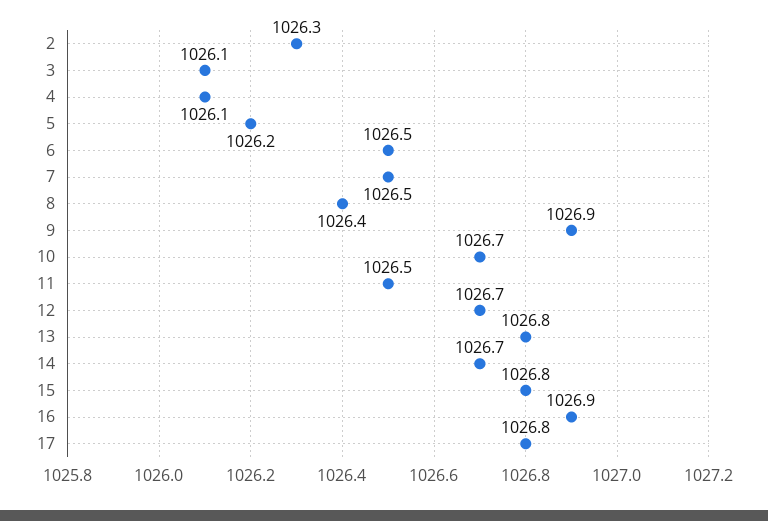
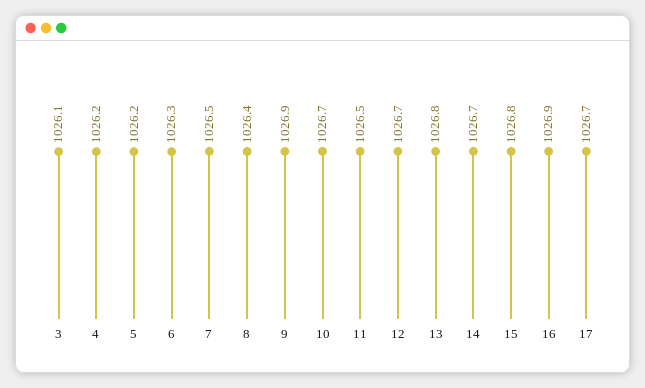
  {
-   "2": 1026.3,
    "3": 1026.1,
-   "4": 1026.1,
+   "4": 1026.2,
    "5": 1026.2,
-   "6": 1026.5,
+   "6": 1026.3,
    "7": 1026.5,
    "8": 1026.4,
    "9": 1026.9,
    "10": 1026.7,
    "11": 1026.5,
    "12": 1026.7,
    "13": 1026.8,
    "14": 1026.7,
    "15": 1026.8,
    "16": 1026.9,
-   "17": 1026.8
+   "17": 1026.7
  }

